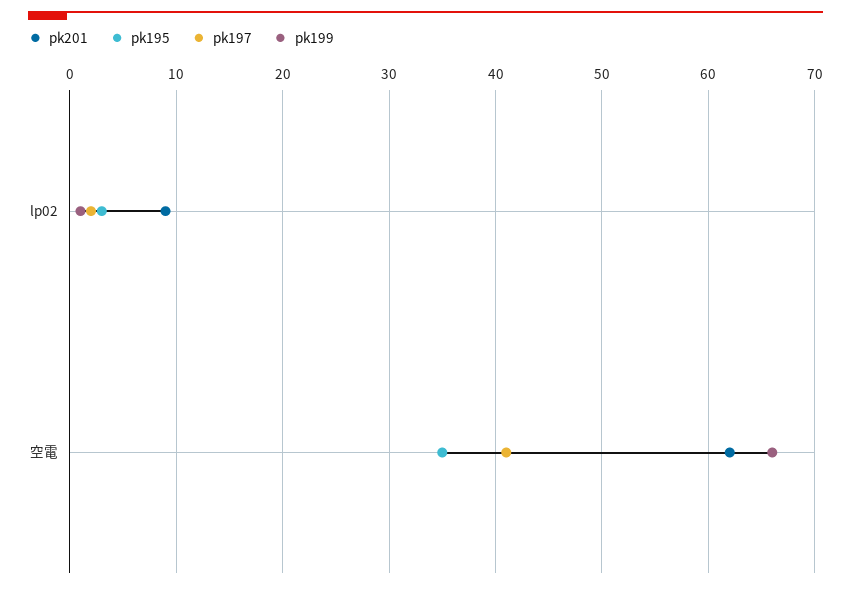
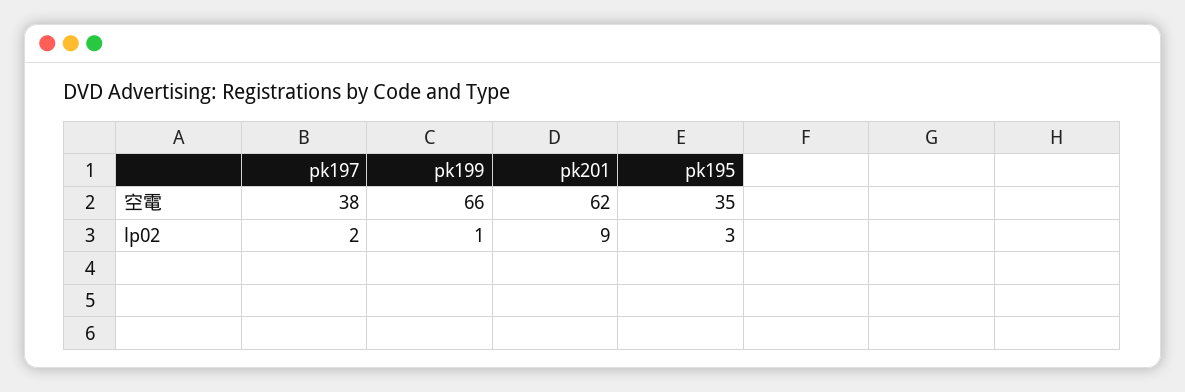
  {
    "pk201": {
      "lp02": 9,
      "空電": 62
    },
    "pk195": {
      "lp02": 3,
      "空電": 35
    },
    "pk197": {
      "lp02": 2,
-     "空電": 41
+     "空電": 38
    },
    "pk199": {
      "lp02": 1,
      "空電": 66
    }
  }

